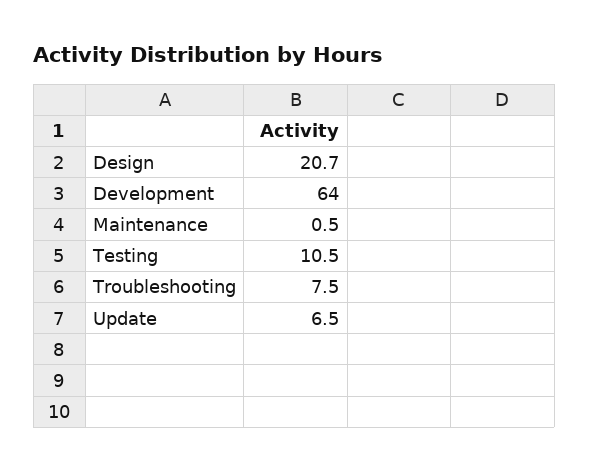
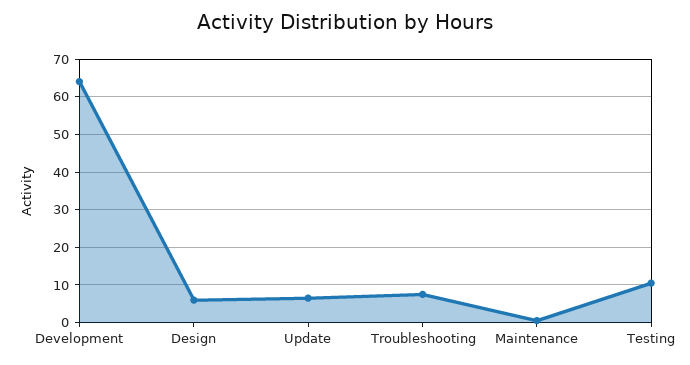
  {
-   "Design": 20.7,
+   "Design": 6,
    "Development": 64,
    "Maintenance": 0.5,
    "Testing": 10.5,
    "Troubleshooting": 7.5,
    "Update": 6.5
  }

